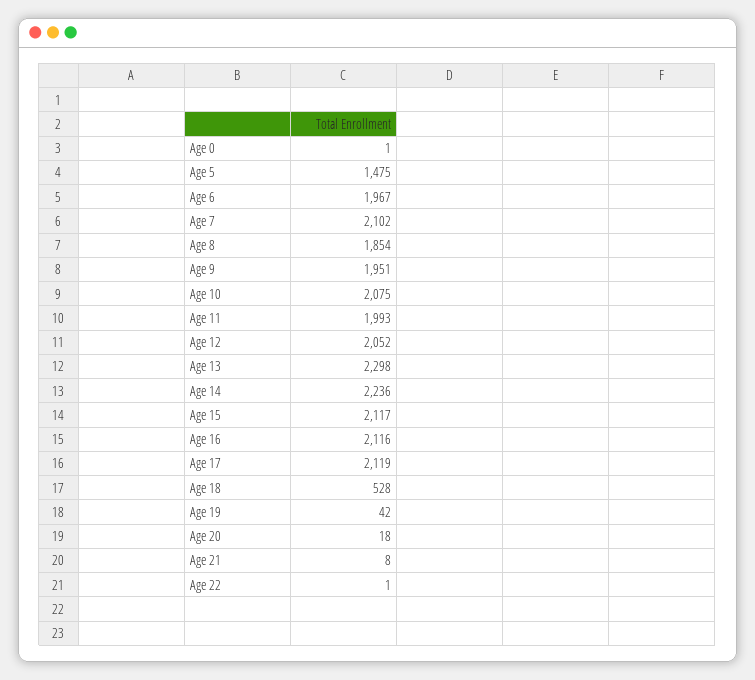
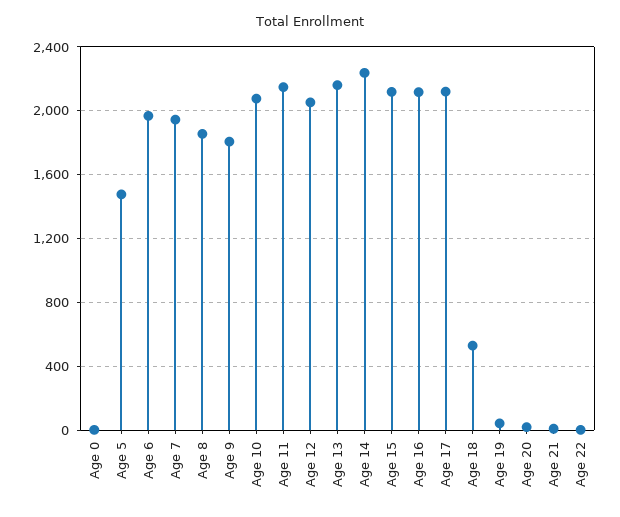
  {
    "Age 0": 1,
    "Age 5": 1475,
    "Age 6": 1967,
-   "Age 7": 2102,
+   "Age 7": 1950,
    "Age 8": 1854,
-   "Age 9": 1951,
+   "Age 9": 1800,
    "Age 10": 2075,
-   "Age 11": 1993,
+   "Age 11": 2150,
    "Age 12": 2052,
-   "Age 13": 2298,
+   "Age 13": 2150,
    "Age 14": 2236,
    "Age 15": 2117,
    "Age 16": 2116,
    "Age 17": 2119,
    "Age 18": 528,
    "Age 19": 42,
    "Age 20": 18,
    "Age 21": 8,
    "Age 22": 1
  }

